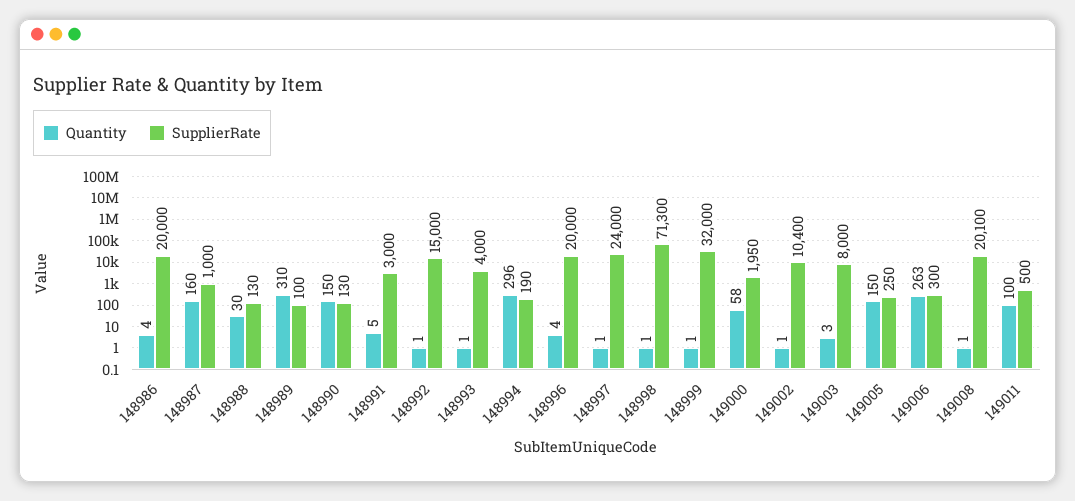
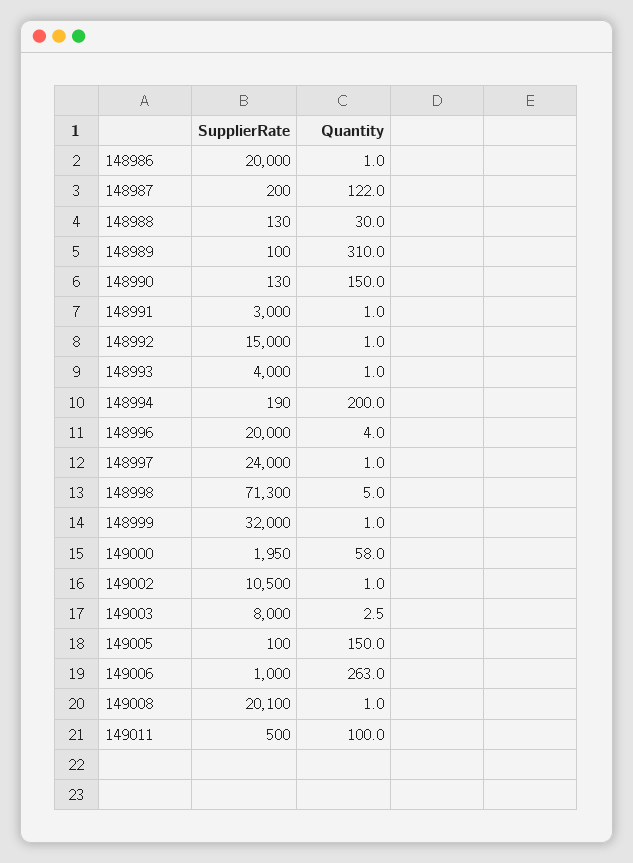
  {
    "Quantity": {
-     "148986": 4,
+     "148986": 1,
-     "148987": 160,
+     "148987": 122,
      "148988": 30,
      "148989": 310,
      "148990": 150,
-     "148991": 5,
+     "148991": 1,
      "148992": 1,
      "148993": 1,
-     "148994": 296,
+     "148994": 200,
      "148996": 4,
      "148997": 1,
-     "148998": 1,
+     "148998": 5,
      "148999": 1,
      "149000": 58,
      "149002": 1,
      "149003": 2.5,
      "149005": 150,
      "149006": 263,
      "149008": 1,
      "149011": 100
    },
    "SupplierRate": {
      "148986": 20000,
-     "148987": 1000,
+     "148987": 200,
      "148988": 130,
      "148989": 100,
      "148990": 130,
      "148991": 3000,
      "148992": 15000,
      "148993": 4000,
      "148994": 190,
      "148996": 20000,
      "148997": 24000,
      "148998": 71300,
      "148999": 32000,
      "149000": 1950,
-     "149002": 10400,
+     "149002": 10500,
      "149003": 8000,
-     "149005": 250,
+     "149005": 100,
-     "149006": 300,
+     "149006": 1000,
      "149008": 20100,
      "149011": 500
    }
  }

